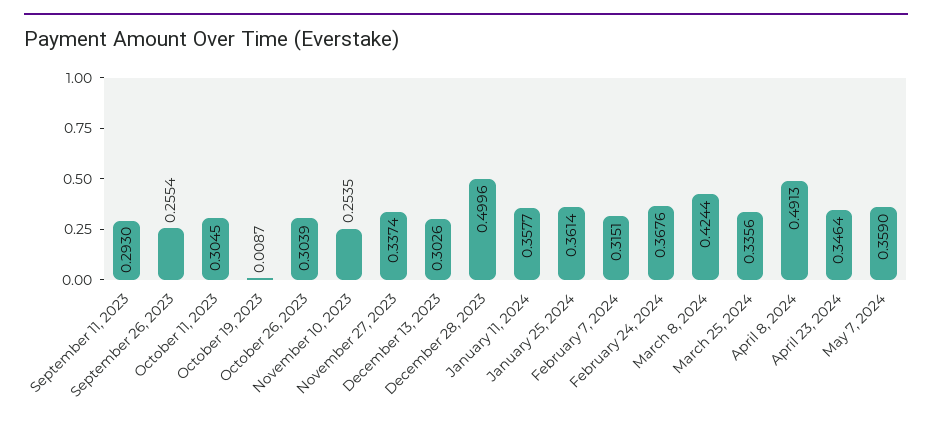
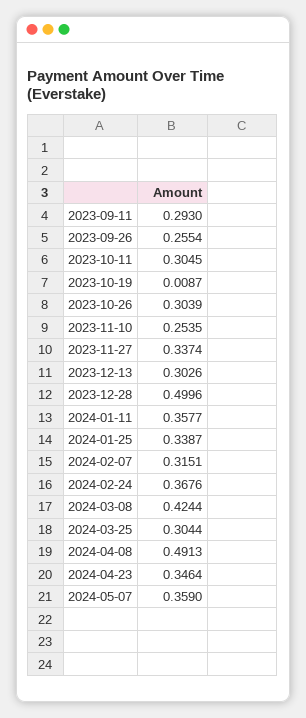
  {
    "September 11, 2023": 0.293,
    "September 26, 2023": 0.2554,
    "October 11, 2023": 0.3045,
    "October 19, 2023": 0.0087,
    "October 26, 2023": 0.3039,
    "November 10, 2023": 0.2535,
    "November 27, 2023": 0.3374,
    "December 13, 2023": 0.3026,
    "December 28, 2023": 0.4996,
    "January 11, 2024": 0.3577,
-   "January 25, 2024": 0.3614,
+   "January 25, 2024": 0.3387,
    "February 7, 2024": 0.3151,
    "February 24, 2024": 0.3676,
    "March 8, 2024": 0.4244,
-   "March 25, 2024": 0.3356,
+   "March 25, 2024": 0.3044,
    "April 8, 2024": 0.4913,
    "April 23, 2024": 0.3464,
    "May 7, 2024": 0.359
  }

